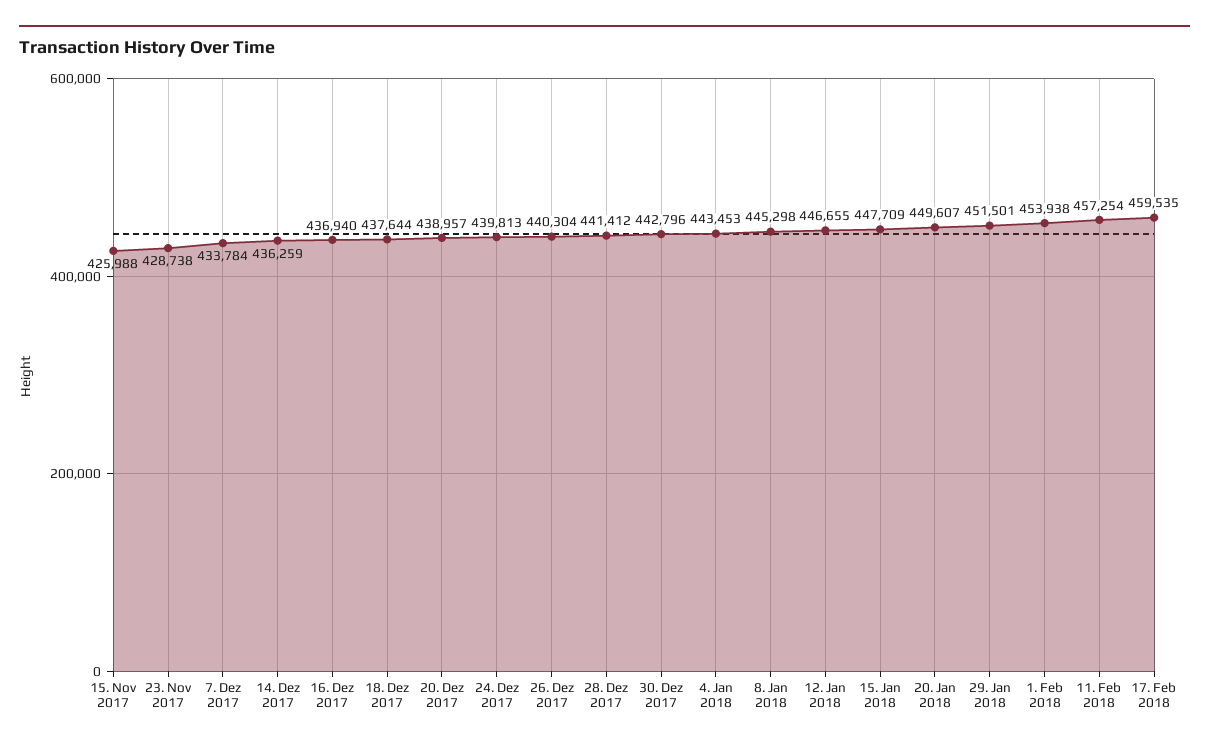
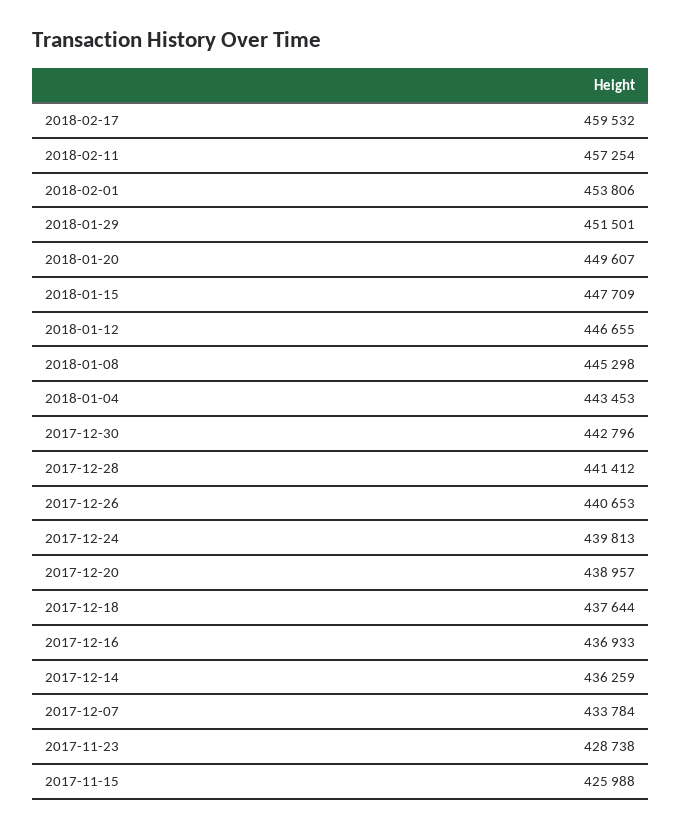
  {
    "15. Nov 2017": 425988,
    "23. Nov 2017": 428738,
    "7. Dez 2017": 433784,
    "14. Dez 2017": 436259,
-   "16. Dez 2017": 436940,
+   "16. Dez 2017": 436933,
    "18. Dez 2017": 437644,
    "20. Dez 2017": 438957,
    "24. Dez 2017": 439813,
-   "26. Dez 2017": 440304,
+   "26. Dez 2017": 440653,
    "28. Dez 2017": 441412,
    "30. Dez 2017": 442796,
    "4. Jan 2018": 443453,
    "8. Jan 2018": 445298,
    "12. Jan 2018": 446655,
    "15. Jan 2018": 447709,
    "20. Jan 2018": 449607,
    "29. Jan 2018": 451501,
-   "1. Feb 2018": 453938,
+   "1. Feb 2018": 453806,
    "11. Feb 2018": 457254,
-   "17. Feb 2018": 459535
+   "17. Feb 2018": 459532
  }

